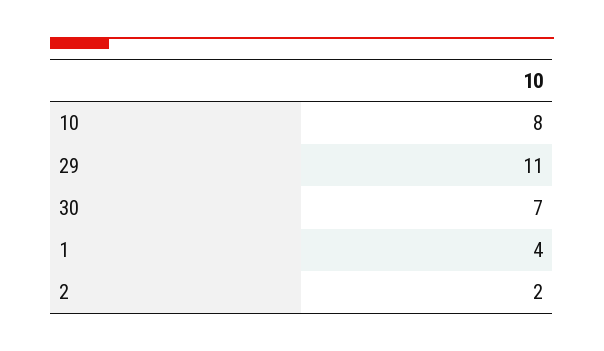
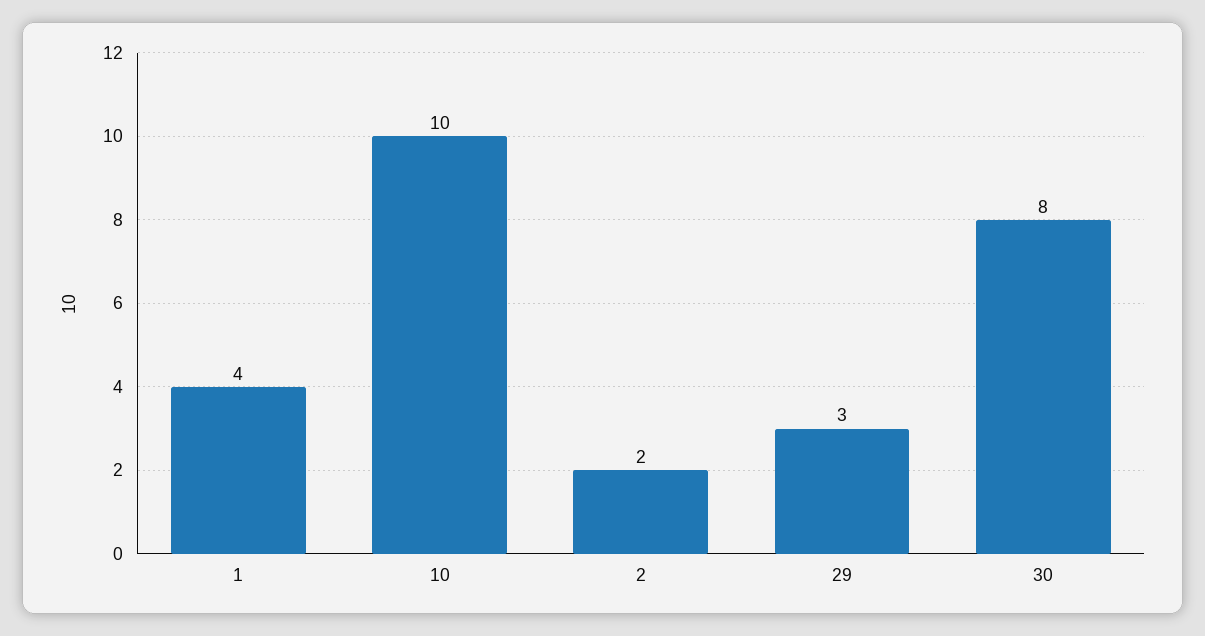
  {
-   "10": 8,
+   "10": 10,
-   "29": 11,
+   "29": 3,
-   "30": 7,
+   "30": 8,
    "1": 4,
    "2": 2
  }

